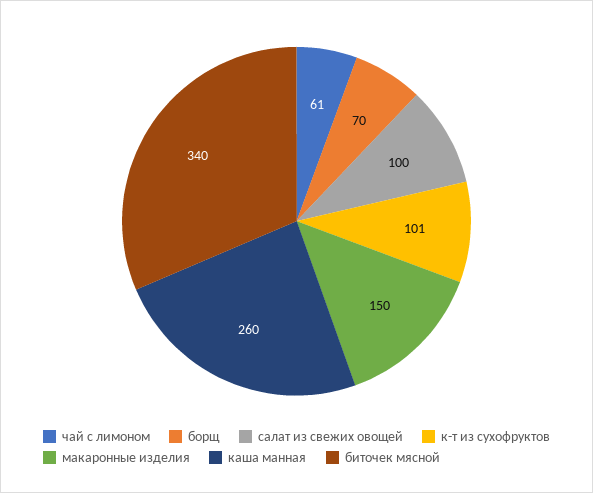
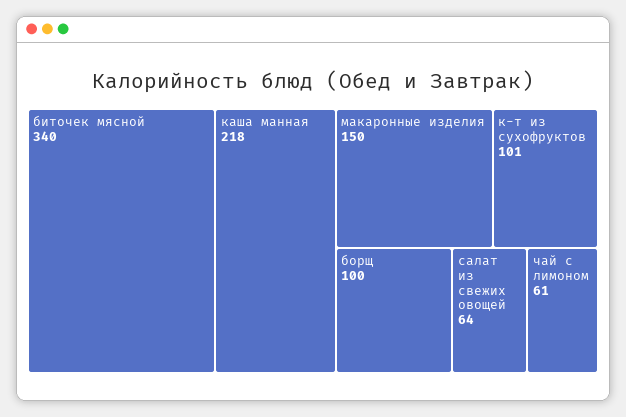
  {
    "чай с лимоном": 61,
-   "борщ": 70,
+   "борщ": 100,
-   "салат из свежих овощей": 100,
+   "салат из свежих овощей": 64,
    "к-т из сухофруктов": 101,
    "макаронные изделия": 150,
-   "каша манная": 260,
+   "каша манная": 218,
    "биточек мясной": 340
  }

